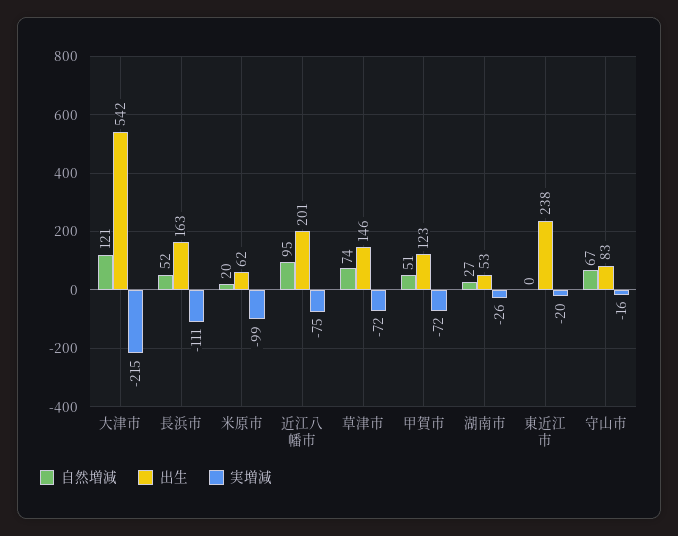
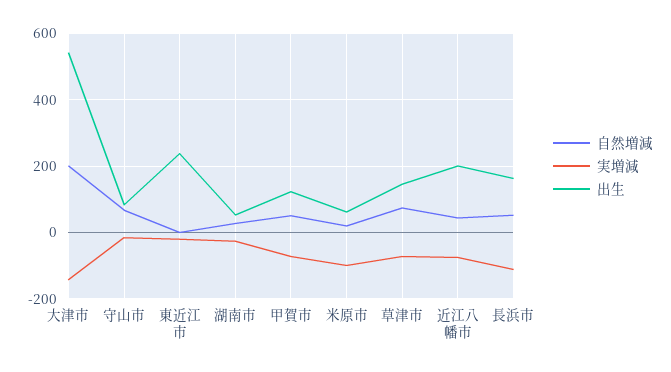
  {
    "自然増減": {
-     "大津市": 121,
+     "大津市": 200,
      "長浜市": 52,
      "米原市": 20,
-     "近江八幡市": 95,
+     "近江八幡市": 40,
      "草津市": 74,
      "甲賀市": 51,
      "湖南市": 27,
      "東近江市": 0,
      "守山市": 67
    },
    "出生": {
      "大津市": 542,
      "長浜市": 163,
      "米原市": 62,
      "近江八幡市": 201,
      "草津市": 146,
      "甲賀市": 123,
      "湖南市": 53,
      "東近江市": 238,
      "守山市": 83
    },
    "実増減": {
-     "大津市": -215,
+     "大津市": -140,
      "長浜市": -111,
      "米原市": -99,
      "近江八幡市": -75,
      "草津市": -72,
      "甲賀市": -72,
      "湖南市": -26,
      "東近江市": -20,
      "守山市": -16
    }
  }

